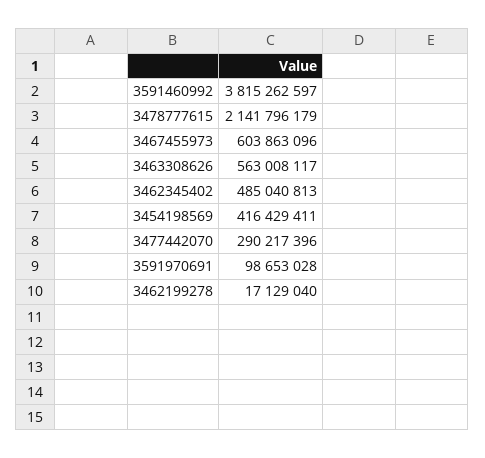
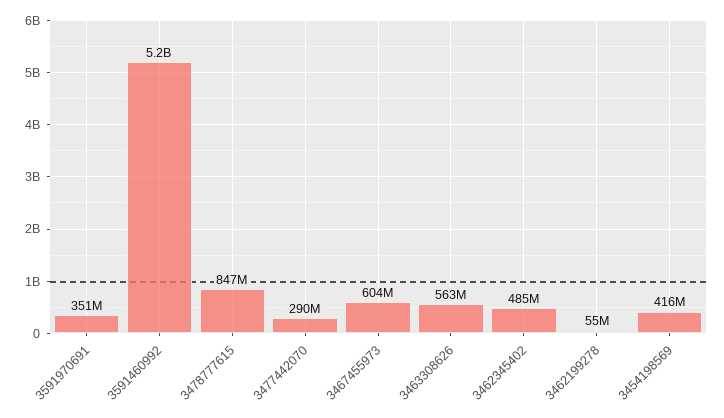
  {
-   "3591460992": 3815262597,
+   "3591460992": 5200000000,
-   "3478777615": 2141796179,
+   "3478777615": 847000000,
    "3467455973": 603863096,
    "3463308626": 563008117,
    "3462345402": 485040813,
    "3454198569": 416429411,
    "3477442070": 290217396,
-   "3591970691": 98653028,
+   "3591970691": 351000000,
-   "3462199278": 17129040
+   "3462199278": 55000000
  }

